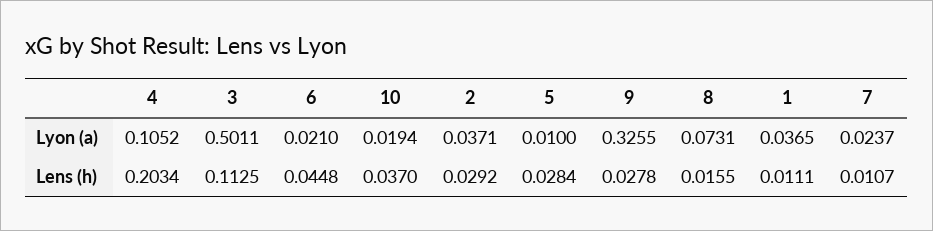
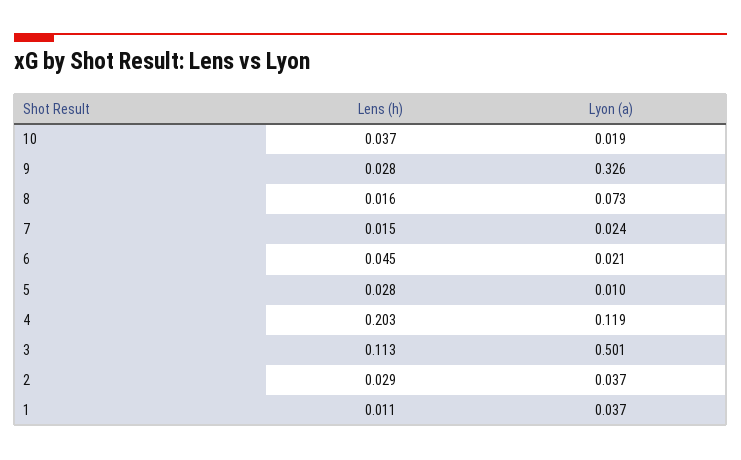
  {
    "4": {
-     "Lyon (a)": 0.1052,
+     "Lyon (a)": 0.119,
      "Lens (h)": 0.2034
    },
    "3": {
      "Lyon (a)": 0.5011,
      "Lens (h)": 0.1125
    },
    "6": {
      "Lyon (a)": 0.021,
      "Lens (h)": 0.0448
    },
    "10": {
      "Lyon (a)": 0.0194,
      "Lens (h)": 0.037
    },
    "2": {
      "Lyon (a)": 0.0371,
      "Lens (h)": 0.0292
    },
    "5": {
      "Lyon (a)": 0.01,
      "Lens (h)": 0.0284
    },
    "9": {
      "Lyon (a)": 0.3255,
      "Lens (h)": 0.0278
    },
    "8": {
      "Lyon (a)": 0.0731,
      "Lens (h)": 0.0155
    },
    "1": {
      "Lyon (a)": 0.0365,
      "Lens (h)": 0.0111
    },
    "7": {
      "Lyon (a)": 0.0237,
-     "Lens (h)": 0.0107
+     "Lens (h)": 0.015
    }
  }

